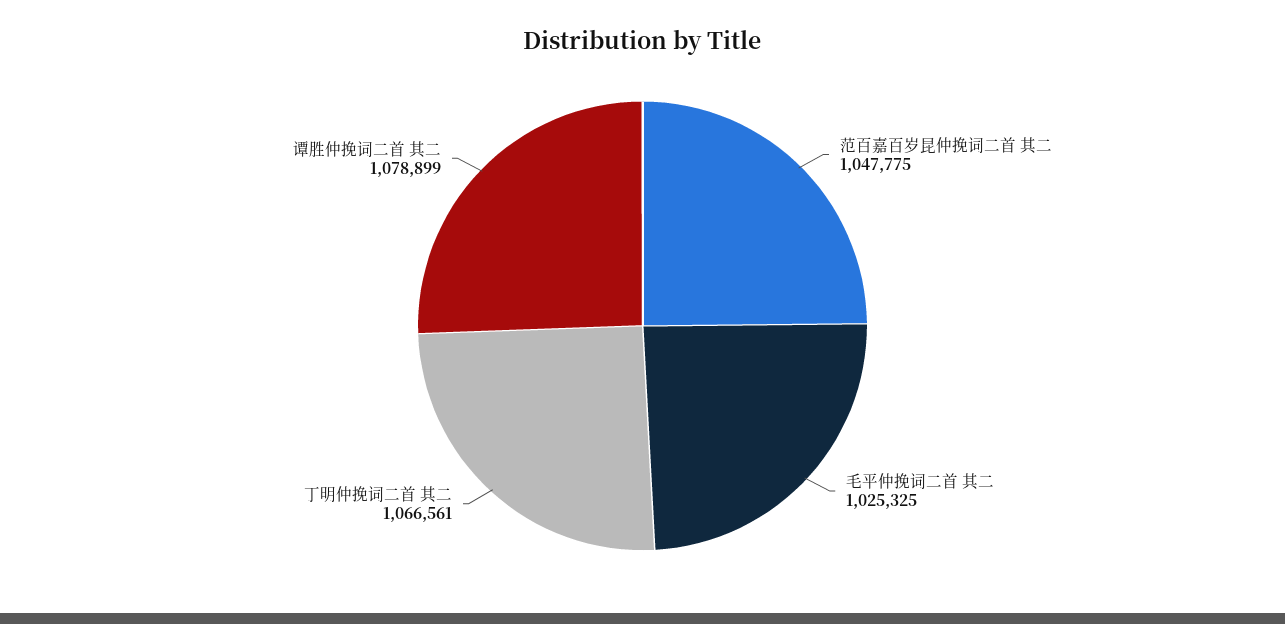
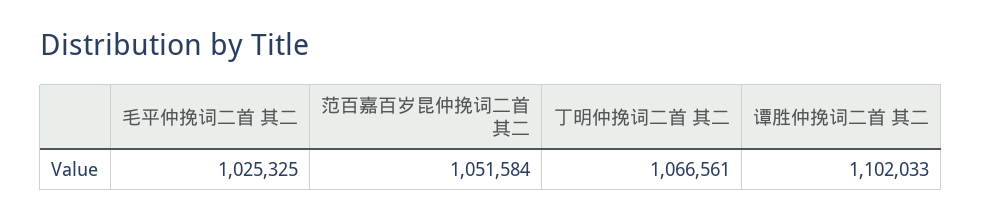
  {
-   "范百嘉百岁昆仲挽词二首 其二": 1047775,
+   "范百嘉百岁昆仲挽词二首 其二": 1051584,
    "毛平仲挽词二首 其二": 1025325,
    "丁明仲挽词二首 其二": 1066561,
-   "谭胜仲挽词二首 其二": 1078899
+   "谭胜仲挽词二首 其二": 1102033
  }

